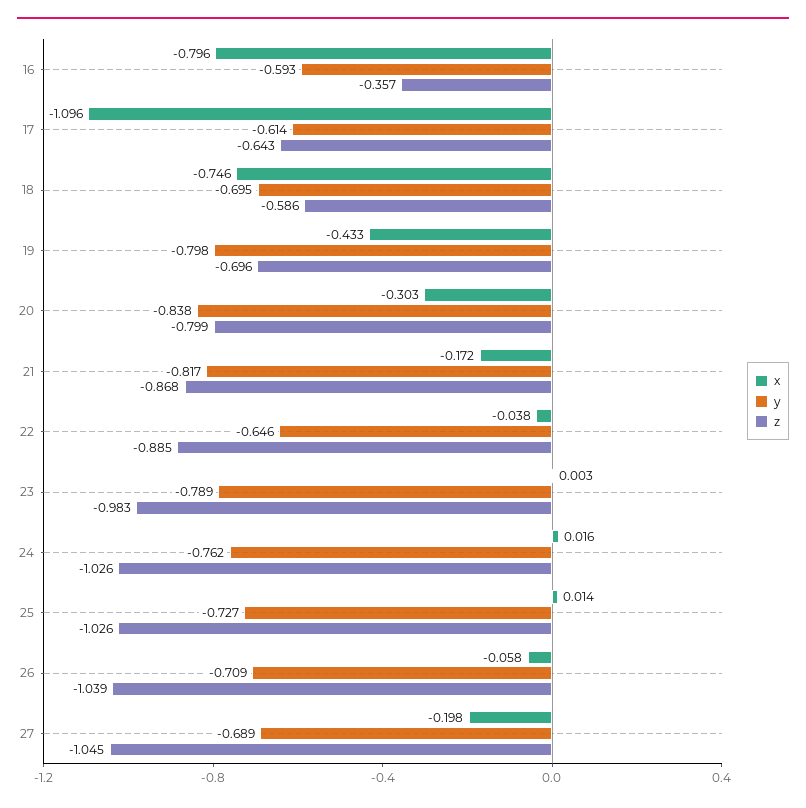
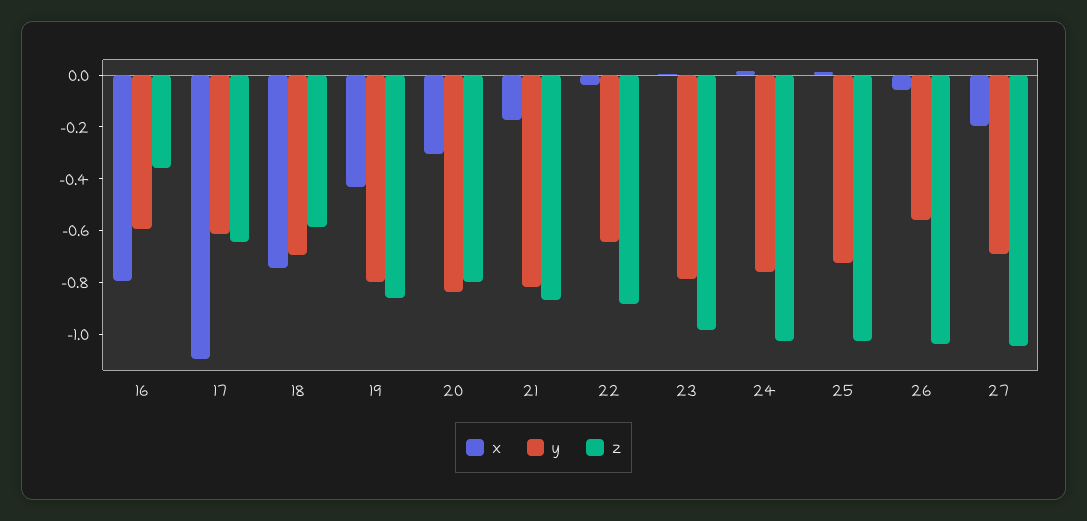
  {
    "x": {
      "16": -0.796,
      "17": -1.096,
      "18": -0.746,
      "19": -0.433,
      "20": -0.303,
      "21": -0.172,
      "22": -0.038,
      "23": 0.003,
      "24": 0.016,
      "25": 0.014,
      "26": -0.058,
      "27": -0.198
    },
    "y": {
      "16": -0.593,
      "17": -0.614,
      "18": -0.695,
      "19": -0.798,
      "20": -0.838,
      "21": -0.817,
      "22": -0.646,
      "23": -0.789,
      "24": -0.762,
      "25": -0.727,
-     "26": -0.709,
+     "26": -0.55,
      "27": -0.689
    },
    "z": {
      "16": -0.357,
      "17": -0.643,
      "18": -0.586,
-     "19": -0.696,
+     "19": -0.85,
      "20": -0.799,
      "21": -0.868,
      "22": -0.885,
      "23": -0.983,
      "24": -1.026,
      "25": -1.026,
      "26": -1.039,
      "27": -1.045
    }
  }

